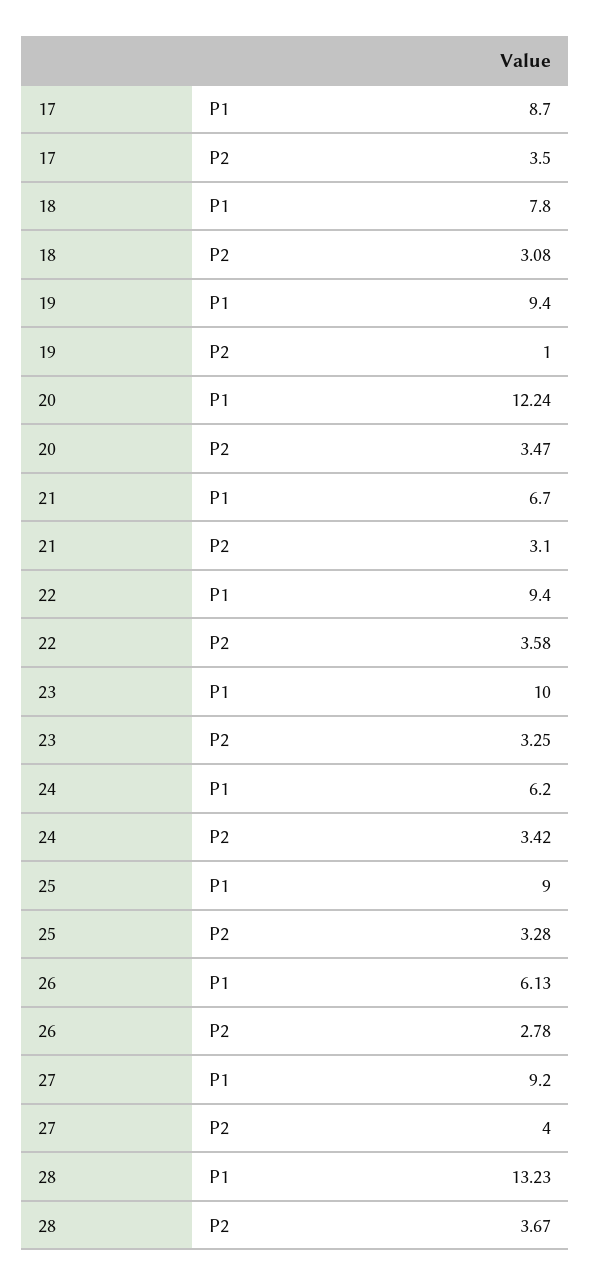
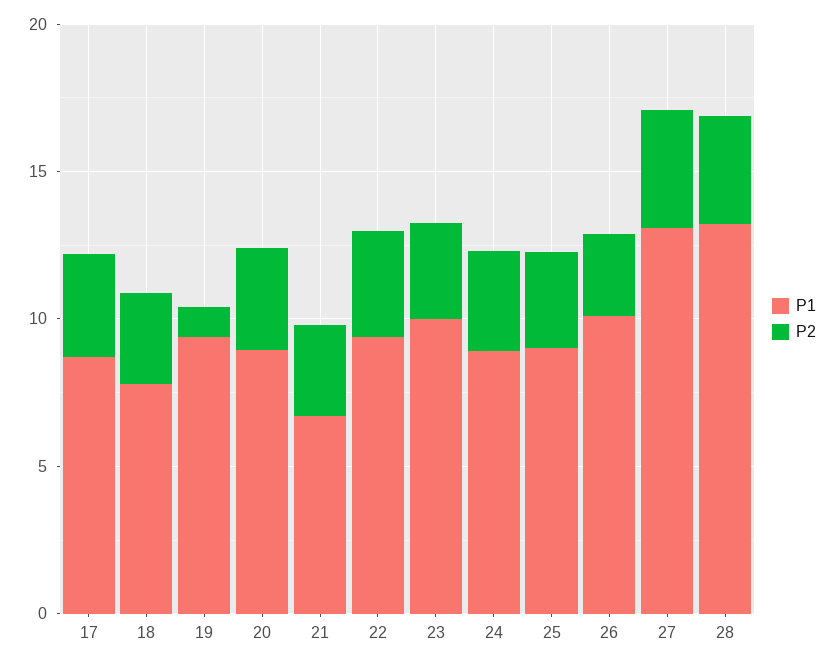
  {
    "P1": {
      "17": 8.7,
      "18": 7.8,
      "19": 9.4,
-     "20": 12.24,
+     "20": 9,
      "21": 6.7,
      "22": 9.4,
      "23": 10,
-     "24": 6.2,
+     "24": 9,
      "25": 9,
-     "26": 6.13,
+     "26": 10,
-     "27": 9.2,
+     "27": 13,
      "28": 13.23
    },
    "P2": {
      "17": 3.5,
      "18": 3.08,
      "19": 1,
      "20": 3.47,
      "21": 3.1,
      "22": 3.58,
      "23": 3.25,
      "24": 3.42,
      "25": 3.28,
      "26": 2.78,
      "27": 4,
      "28": 3.67
    }
  }

